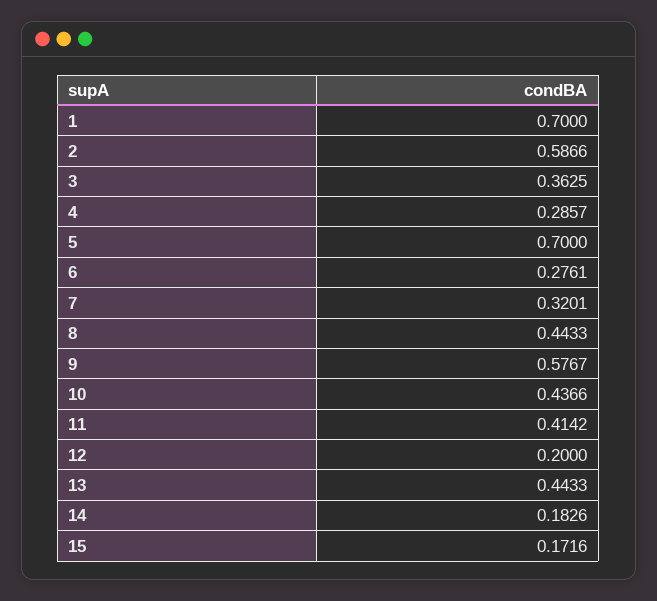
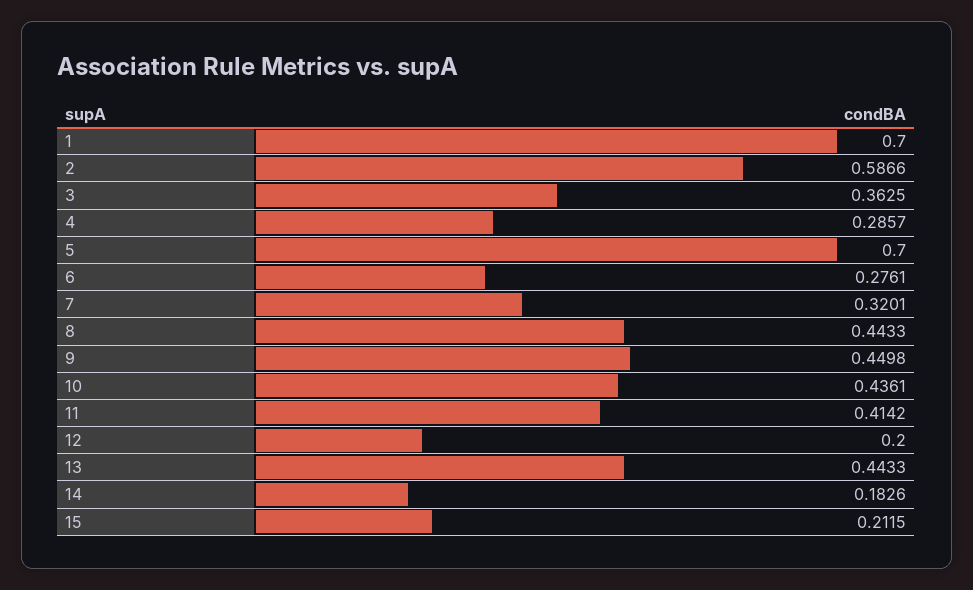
  {
    "1": 0.7,
    "2": 0.5866,
    "3": 0.3625,
    "4": 0.2857,
    "5": 0.7,
    "6": 0.2761,
    "7": 0.3201,
    "8": 0.4433,
-   "9": 0.5767,
+   "9": 0.4498,
-   "10": 0.4366,
+   "10": 0.4361,
    "11": 0.4142,
    "12": 0.2,
    "13": 0.4433,
    "14": 0.1826,
-   "15": 0.1716
+   "15": 0.2115
  }

